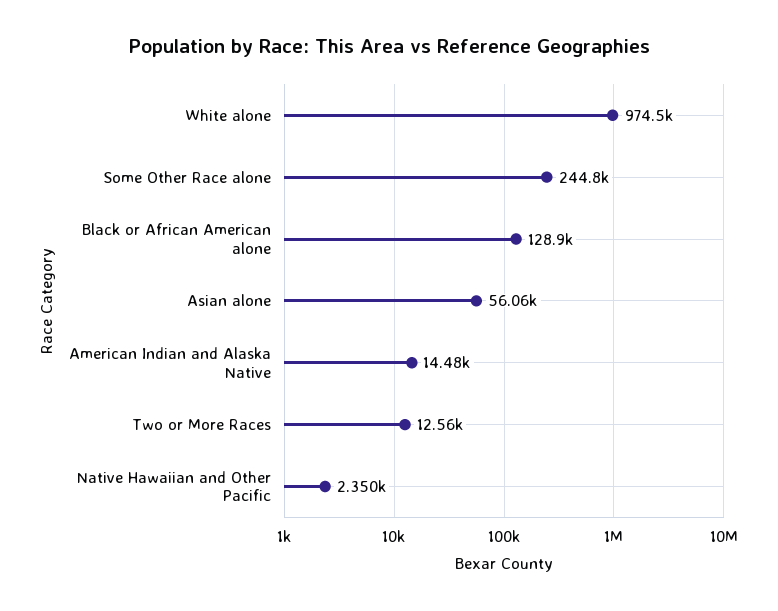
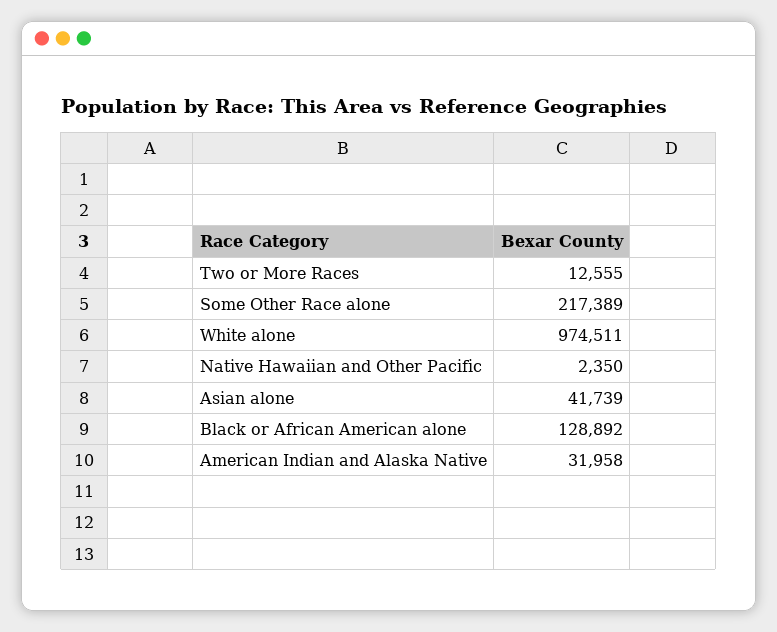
  {
    "White alone": 974511,
-   "Some Other Race alone": 244800,
+   "Some Other Race alone": 217389,
    "Black or African American alone": 128892,
-   "Asian alone": 56060,
+   "Asian alone": 41739,
-   "American Indian and Alaska Native": 14480,
+   "American Indian and Alaska Native": 31958,
    "Two or More Races": 12555,
    "Native Hawaiian and Other Pacific": 2350
  }

